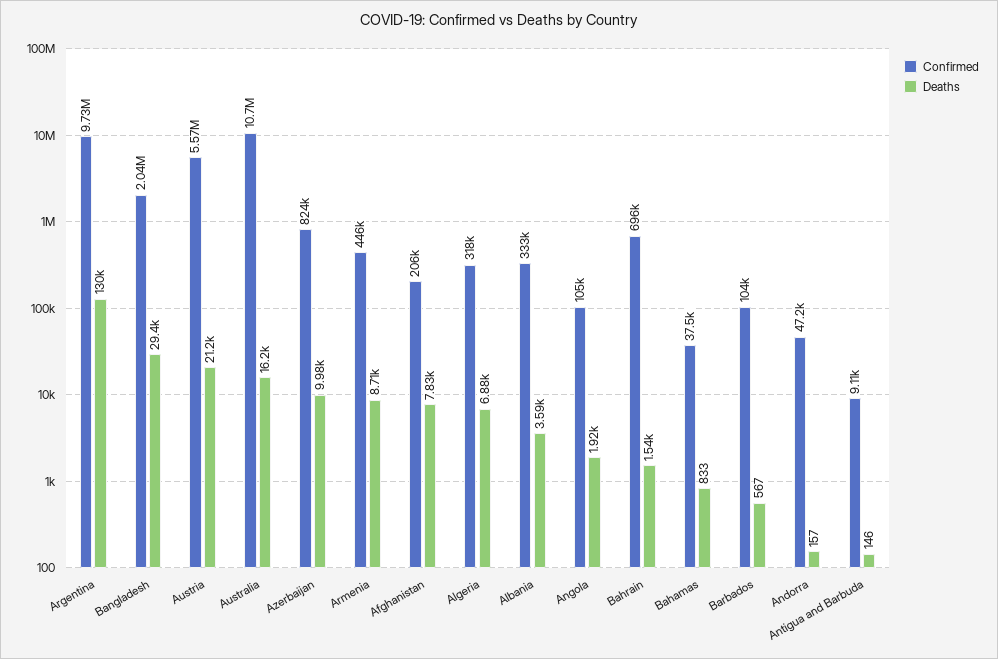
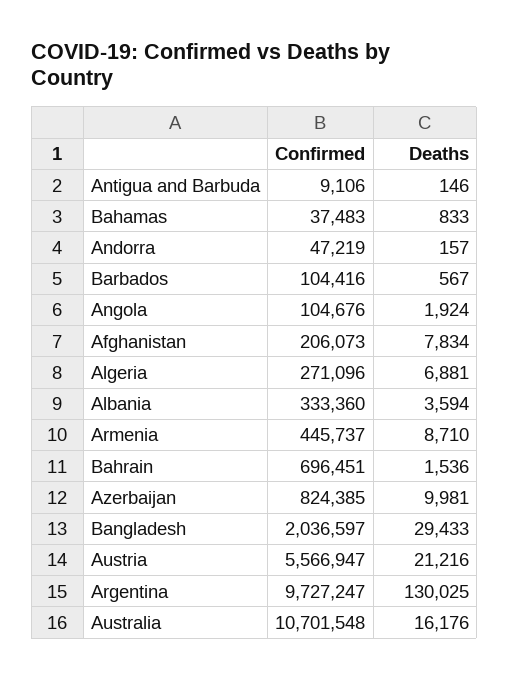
  {
    "Confirmed": {
      "Argentina": 9727247,
      "Bangladesh": 2036597,
      "Austria": 5566947,
      "Australia": 10701548,
      "Azerbaijan": 824385,
      "Armenia": 445737,
      "Afghanistan": 206073,
-     "Algeria": 318000,
+     "Algeria": 271096,
      "Albania": 333360,
      "Angola": 104676,
      "Bahrain": 696451,
      "Bahamas": 37483,
      "Barbados": 104416,
      "Andorra": 47219,
      "Antigua and Barbuda": 9106
    },
    "Deaths": {
      "Argentina": 130025,
      "Bangladesh": 29433,
      "Austria": 21216,
      "Australia": 16176,
      "Azerbaijan": 9981,
      "Armenia": 8710,
      "Afghanistan": 7834,
      "Algeria": 6881,
      "Albania": 3594,
      "Angola": 1924,
      "Bahrain": 1536,
      "Bahamas": 833,
      "Barbados": 567,
      "Andorra": 157,
      "Antigua and Barbuda": 146
    }
  }

